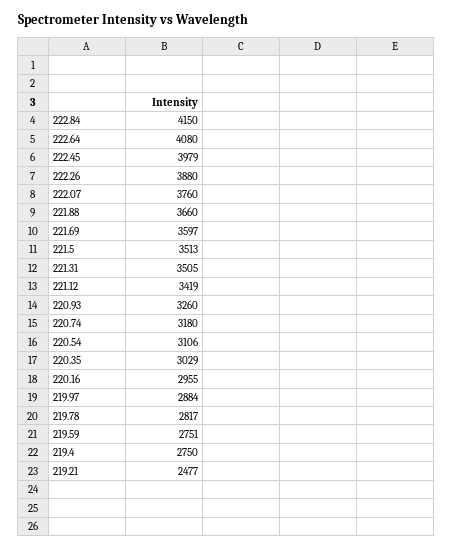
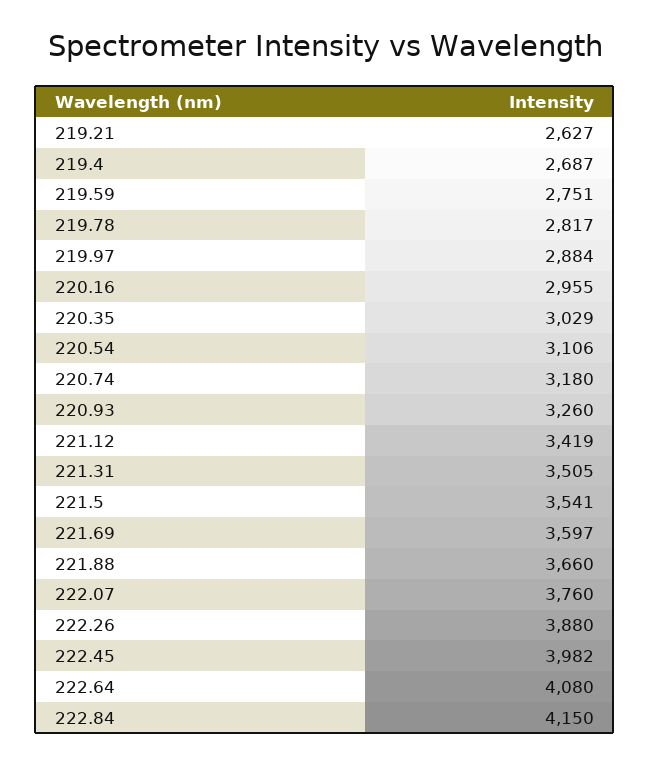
  {
    "222.84": 4150,
    "222.64": 4080,
-   "222.45": 3979,
+   "222.45": 3982,
    "222.26": 3880,
    "222.07": 3760,
    "221.88": 3660,
    "221.69": 3597,
-   "221.5": 3513,
+   "221.5": 3541,
    "221.31": 3505,
    "221.12": 3419,
    "220.93": 3260,
    "220.74": 3180,
    "220.54": 3106,
    "220.35": 3029,
    "220.16": 2955,
    "219.97": 2884,
    "219.78": 2817,
    "219.59": 2751,
-   "219.4": 2750,
+   "219.4": 2687,
-   "219.21": 2477
+   "219.21": 2627
  }

